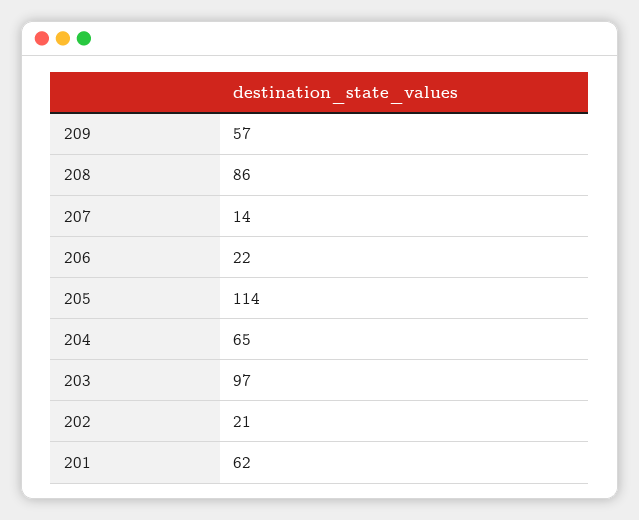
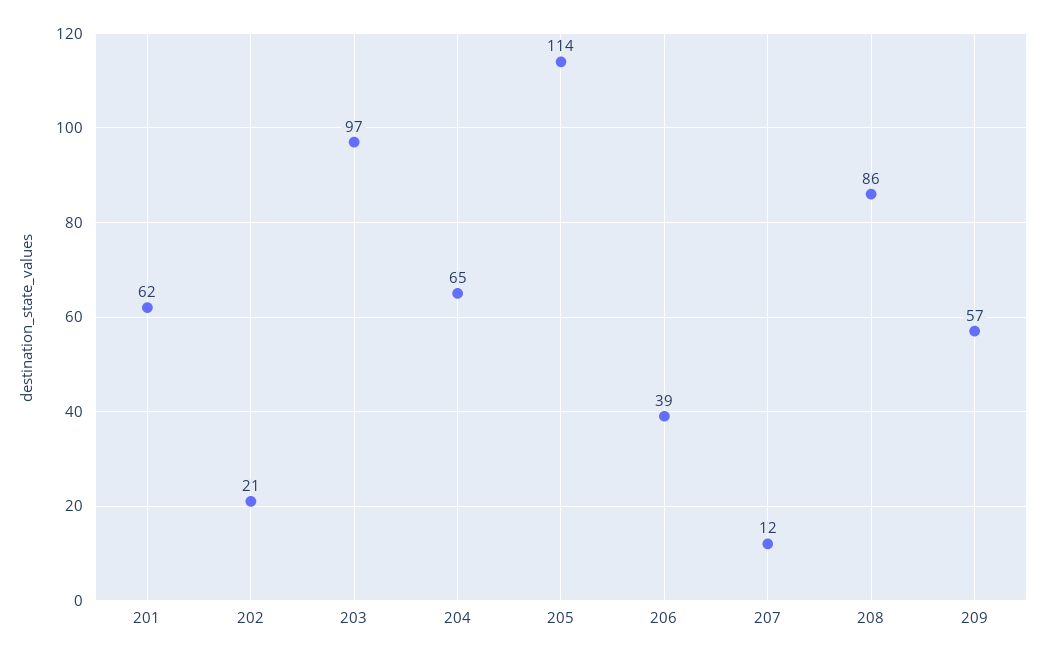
  {
    "209": 57,
    "208": 86,
-   "207": 14,
+   "207": 12,
-   "206": 22,
+   "206": 39,
    "205": 114,
    "204": 65,
    "203": 97,
    "202": 21,
    "201": 62
  }

